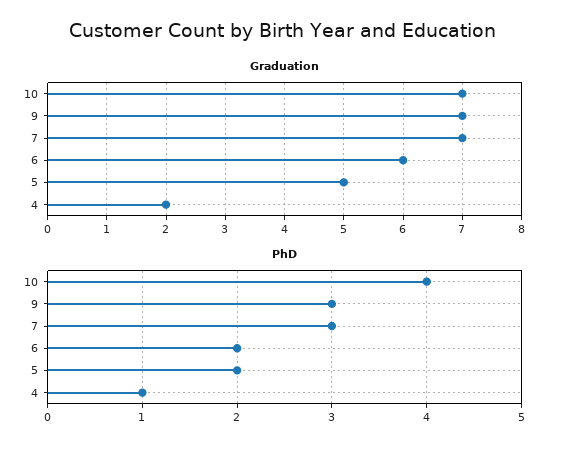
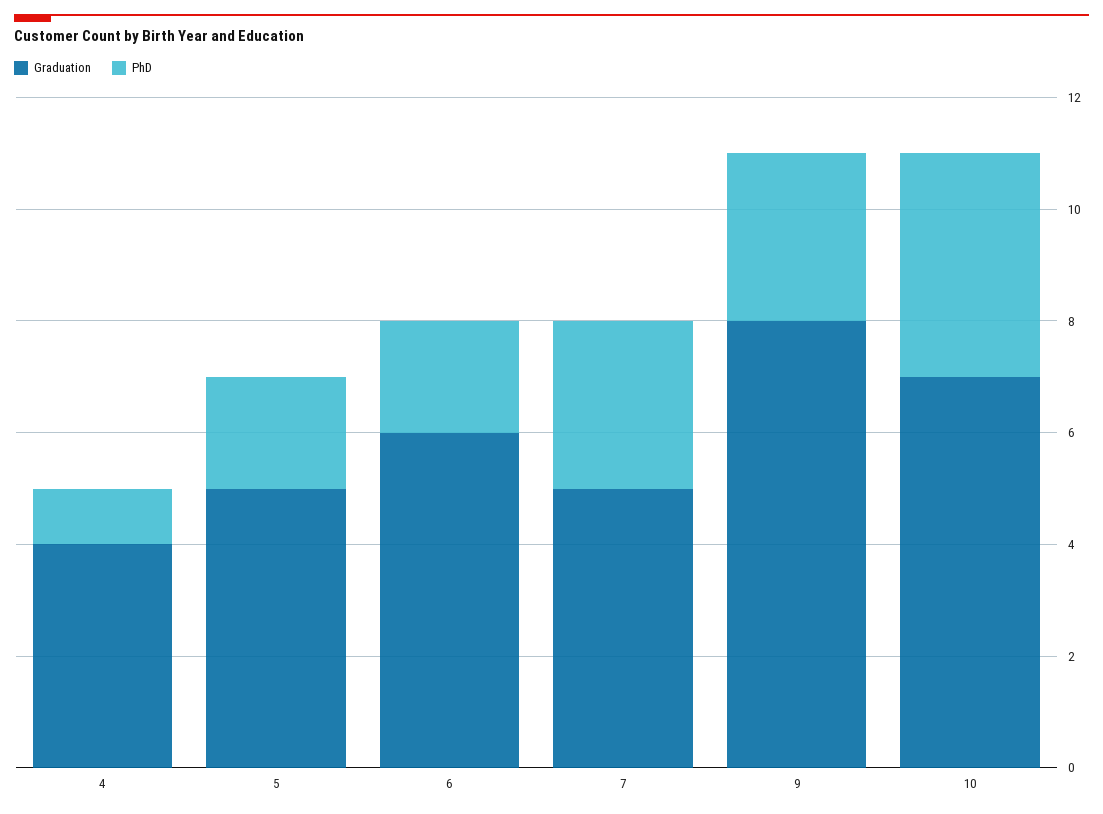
  {
    "Graduation": {
      "10": 7,
-     "9": 7,
+     "9": 8,
-     "7": 7,
+     "7": 5,
      "6": 6,
      "5": 5,
-     "4": 2
+     "4": 4
    },
    "PhD": {
      "10": 4,
      "9": 3,
      "7": 3,
      "6": 2,
      "5": 2,
      "4": 1
    }
  }

